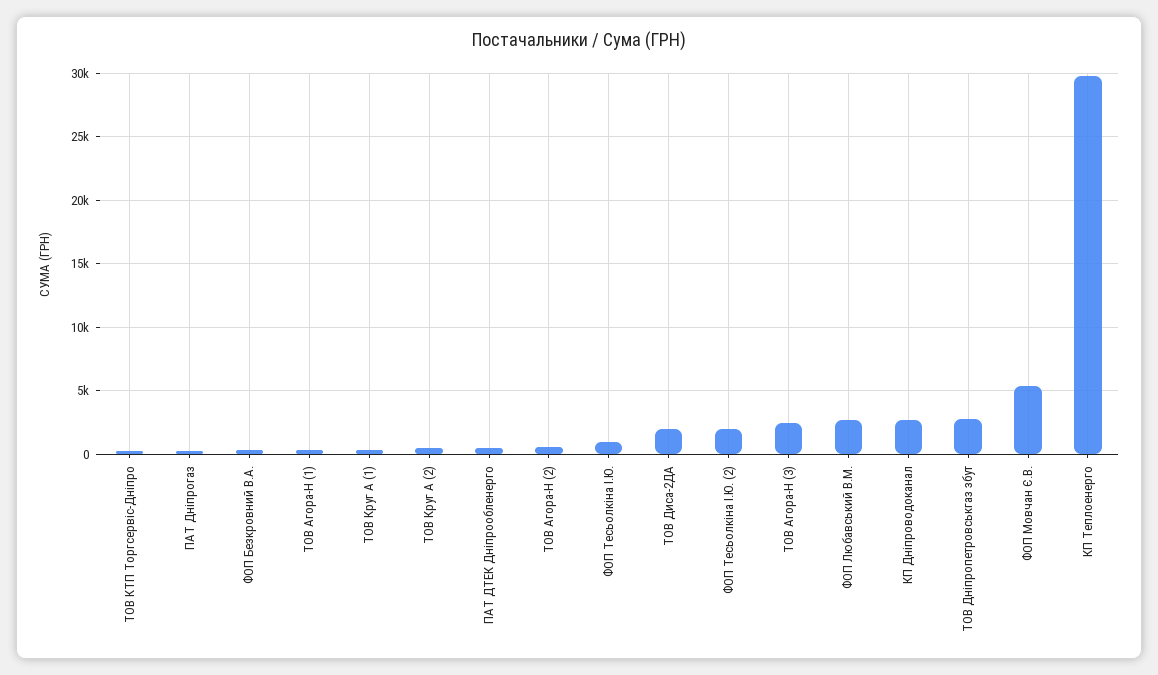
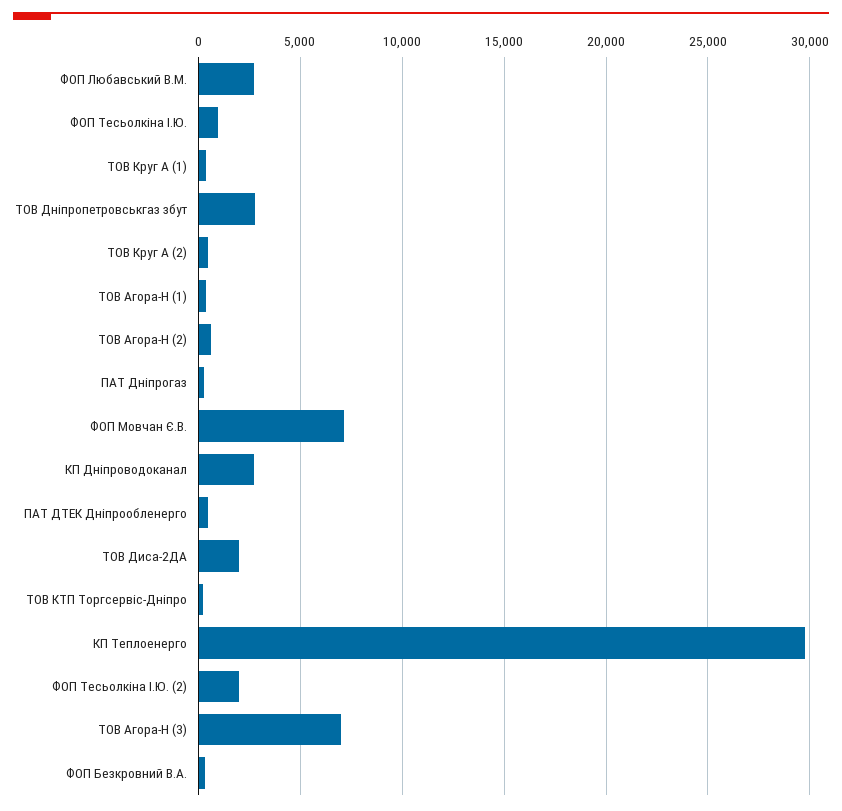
  {
    "ТОВ КТП Торгсервіс-Дніпро": 0,
    "ПАТ Дніпрогаз": 500,
    "ФОП Безкровний В.А.": 500,
    "ТОВ Агора-Н (1)": 500,
    "ТОВ Круг А (1)": 500,
    "ТОВ Круг А (2)": 500,
    "ПАТ ДТЕК Дніпрообленерго": 500,
    "ТОВ Агора-Н (2)": 500,
    "ФОП Тесьолкіна І.Ю.": 1000,
    "ТОВ Диса-2ДА": 2000,
    "ФОП Тесьолкіна І.Ю. (2)": 2000,
-   "ТОВ Агора-Н (3)": 2500,
+   "ТОВ Агора-Н (3)": 7000,
    "ФОП Любавський В.М.": 2500,
    "КП Дніпроводоканал": 2500,
    "ТОВ Дніпропетровськгаз збут": 3000,
-   "ФОП Мовчан Є.В.": 5500,
+   "ФОП Мовчан Є.В.": 7000,
    "КП Теплоенерго": 30000
  }

